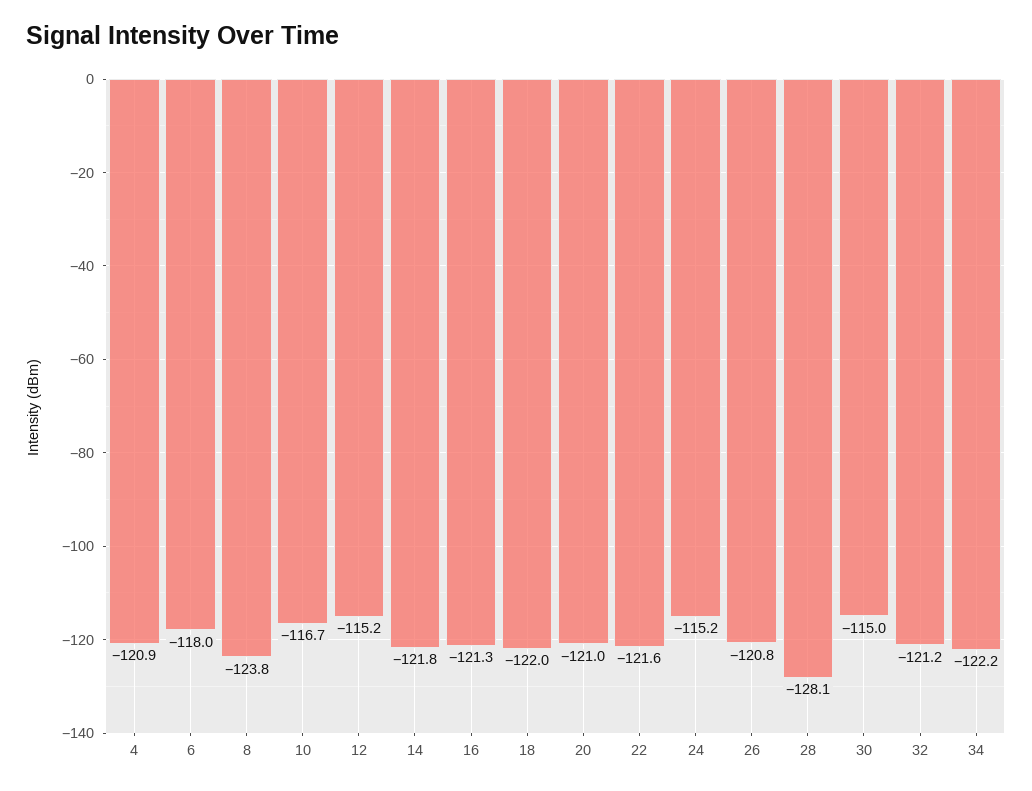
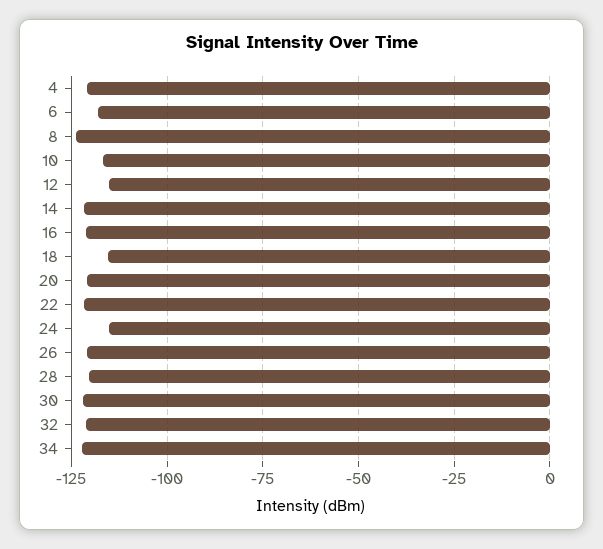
  {
    "4": -120.9,
    "6": -118,
    "8": -123.8,
    "10": -116.7,
    "12": -115.2,
    "14": -121.8,
    "16": -121.3,
-   "18": -122,
+   "18": -115,
    "20": -121,
    "22": -121.6,
    "24": -115.2,
    "26": -120.8,
-   "28": -128.1,
+   "28": -120,
-   "30": -115,
+   "30": -122.5,
    "32": -121.2,
    "34": -122.2
  }

